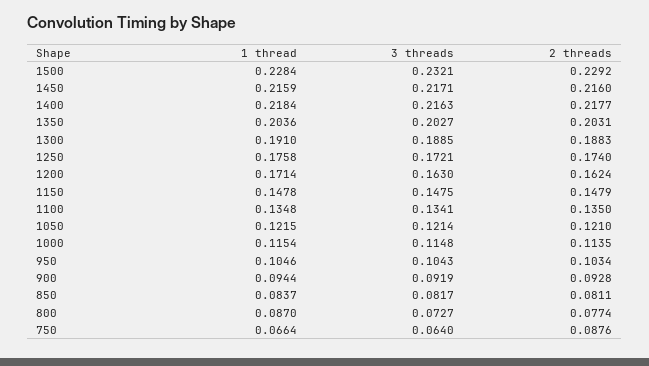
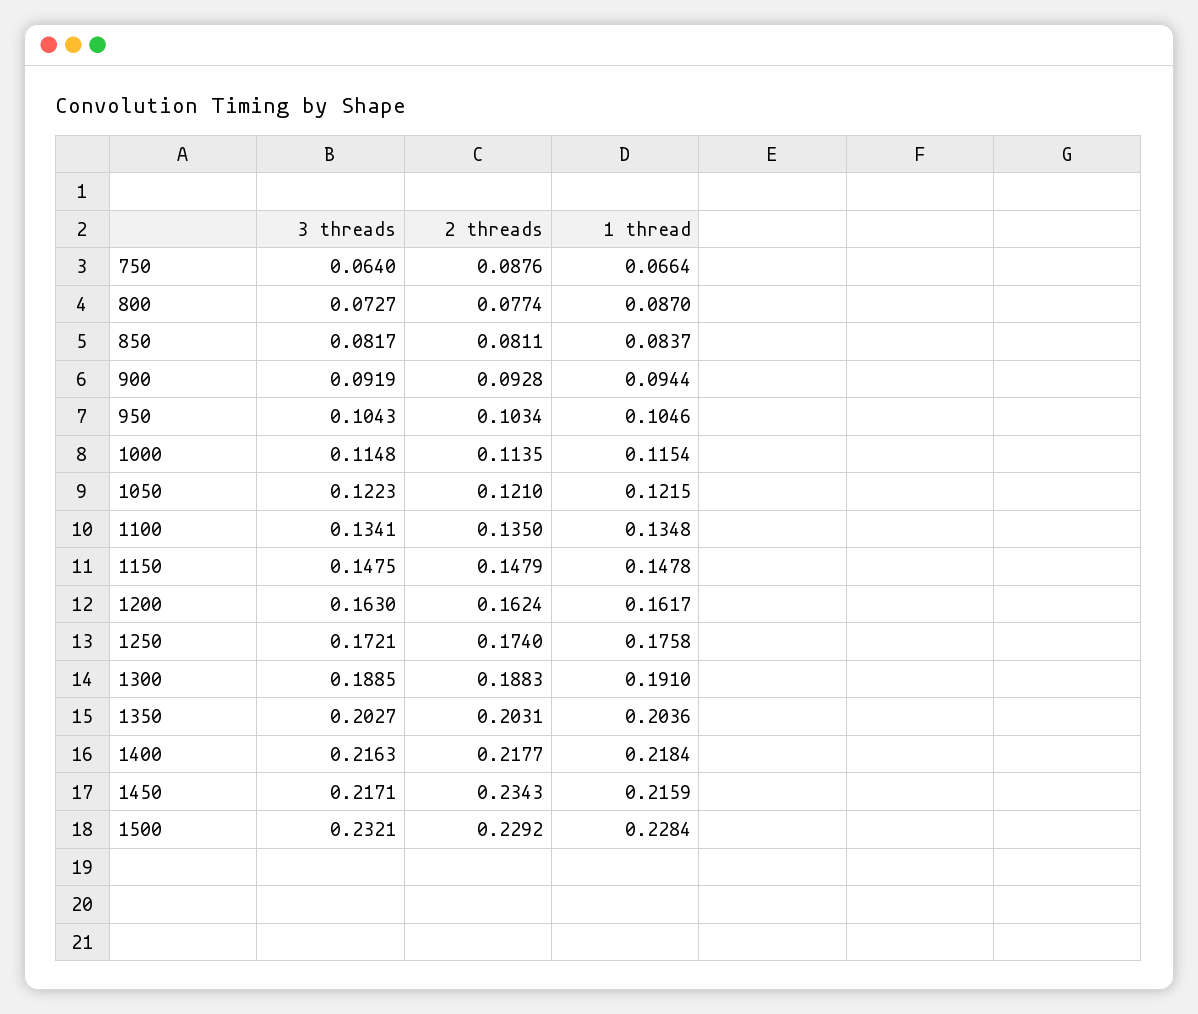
  {
    "1 thread": {
      "1500": 0.2284,
      "1450": 0.2159,
      "1400": 0.2184,
      "1350": 0.2036,
      "1300": 0.191,
      "1250": 0.1758,
-     "1200": 0.1714,
+     "1200": 0.1617,
      "1150": 0.1478,
      "1100": 0.1348,
      "1050": 0.1215,
      "1000": 0.1154,
      "950": 0.1046,
      "900": 0.0944,
      "850": 0.0837,
      "800": 0.087,
      "750": 0.0664
    },
    "3 threads": {
      "1500": 0.2321,
      "1450": 0.2171,
      "1400": 0.2163,
      "1350": 0.2027,
      "1300": 0.1885,
      "1250": 0.1721,
      "1200": 0.163,
      "1150": 0.1475,
      "1100": 0.1341,
-     "1050": 0.1214,
+     "1050": 0.1223,
      "1000": 0.1148,
      "950": 0.1043,
      "900": 0.0919,
      "850": 0.0817,
      "800": 0.0727,
      "750": 0.064
    },
    "2 threads": {
      "1500": 0.2292,
-     "1450": 0.216,
+     "1450": 0.2343,
      "1400": 0.2177,
      "1350": 0.2031,
      "1300": 0.1883,
      "1250": 0.174,
      "1200": 0.1624,
      "1150": 0.1479,
      "1100": 0.135,
      "1050": 0.121,
      "1000": 0.1135,
      "950": 0.1034,
      "900": 0.0928,
      "850": 0.0811,
      "800": 0.0774,
      "750": 0.0876
    }
  }

